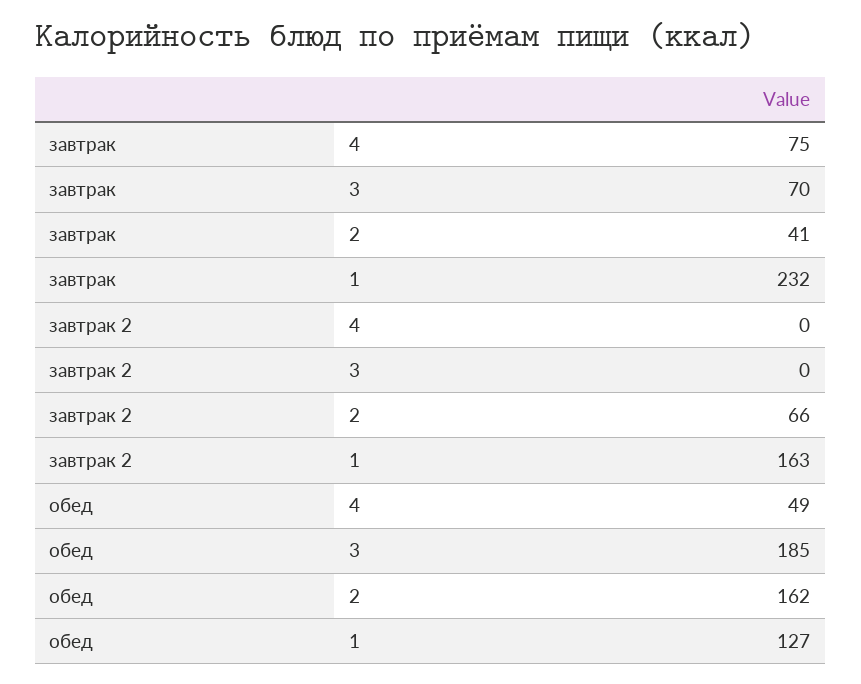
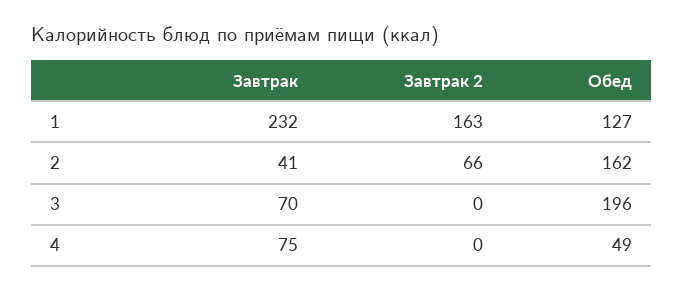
  {
    "завтрак": {
      "4": 75,
      "3": 70,
      "2": 41,
      "1": 232
    },
    "завтрак 2": {
      "4": 0,
      "3": 0,
      "2": 66,
      "1": 163
    },
    "обед": {
      "4": 49,
-     "3": 185,
+     "3": 196,
      "2": 162,
      "1": 127
    }
  }

